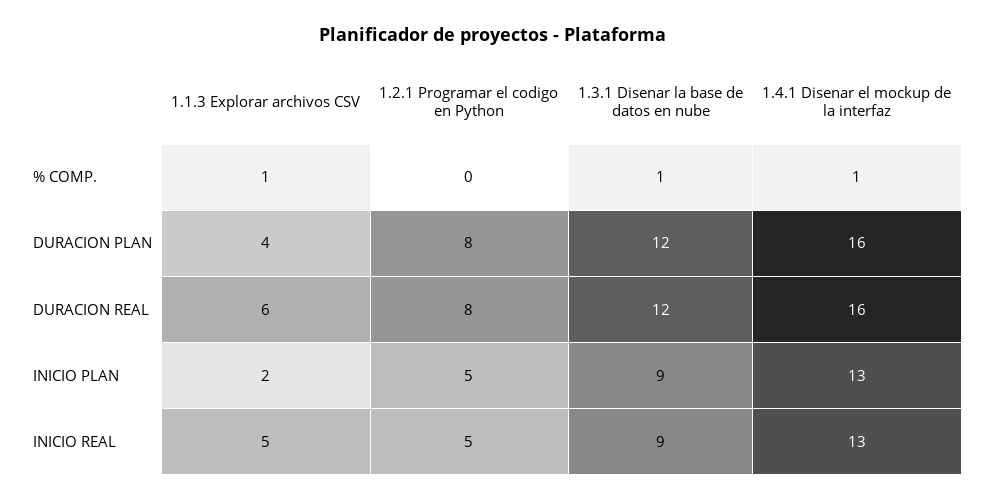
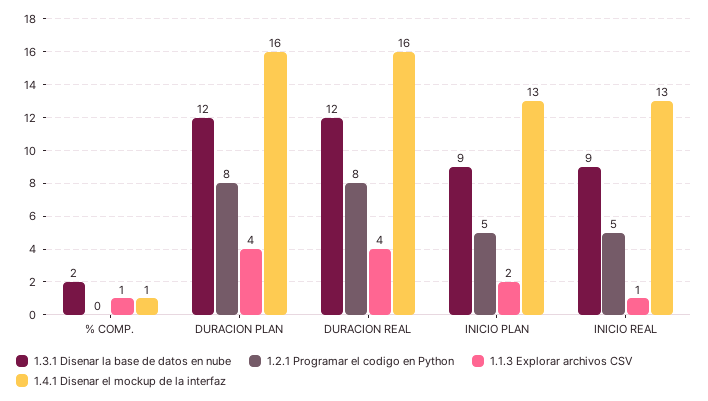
  {
    "1.1.3 Explorar archivos CSV": {
      "% COMP.": 1,
      "DURACION PLAN": 4,
-     "DURACION REAL": 6,
+     "DURACION REAL": 4,
      "INICIO PLAN": 2,
-     "INICIO REAL": 5
+     "INICIO REAL": 1
    },
    "1.2.1 Programar el codigo en Python": {
      "% COMP.": 0,
      "DURACION PLAN": 8,
      "DURACION REAL": 8,
      "INICIO PLAN": 5,
      "INICIO REAL": 5
    },
    "1.3.1 Disenar la base de datos en nube": {
-     "% COMP.": 1,
+     "% COMP.": 2,
      "DURACION PLAN": 12,
      "DURACION REAL": 12,
      "INICIO PLAN": 9,
      "INICIO REAL": 9
    },
    "1.4.1 Disenar el mockup de la interfaz": {
      "% COMP.": 1,
      "DURACION PLAN": 16,
      "DURACION REAL": 16,
      "INICIO PLAN": 13,
      "INICIO REAL": 13
    }
  }

